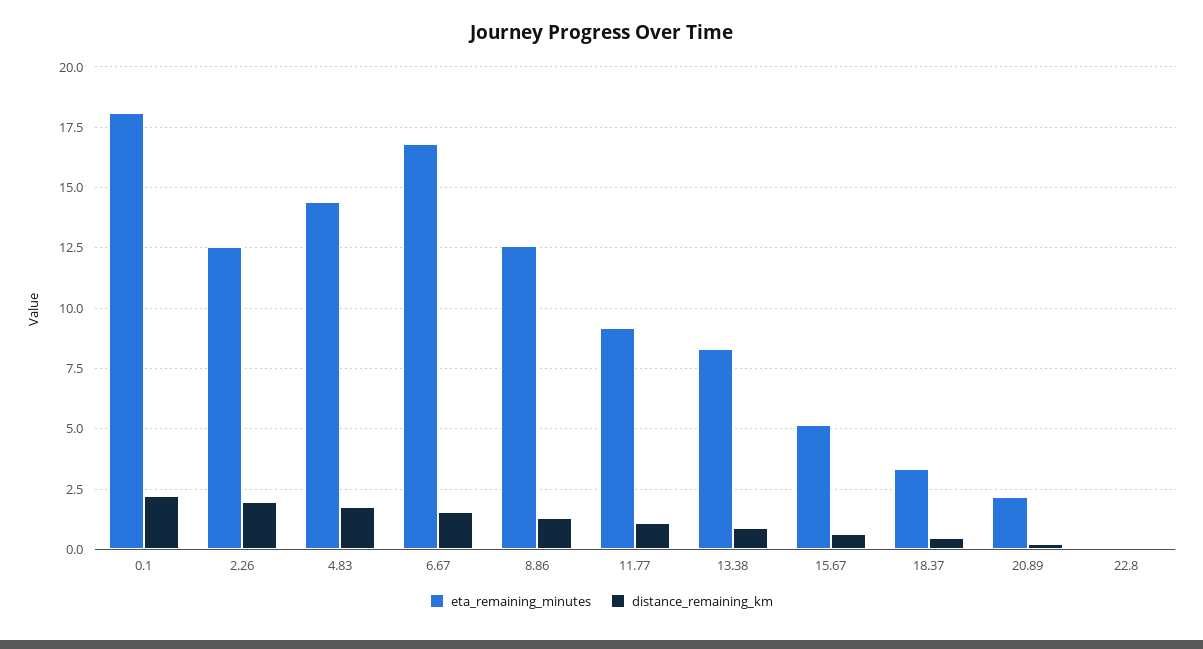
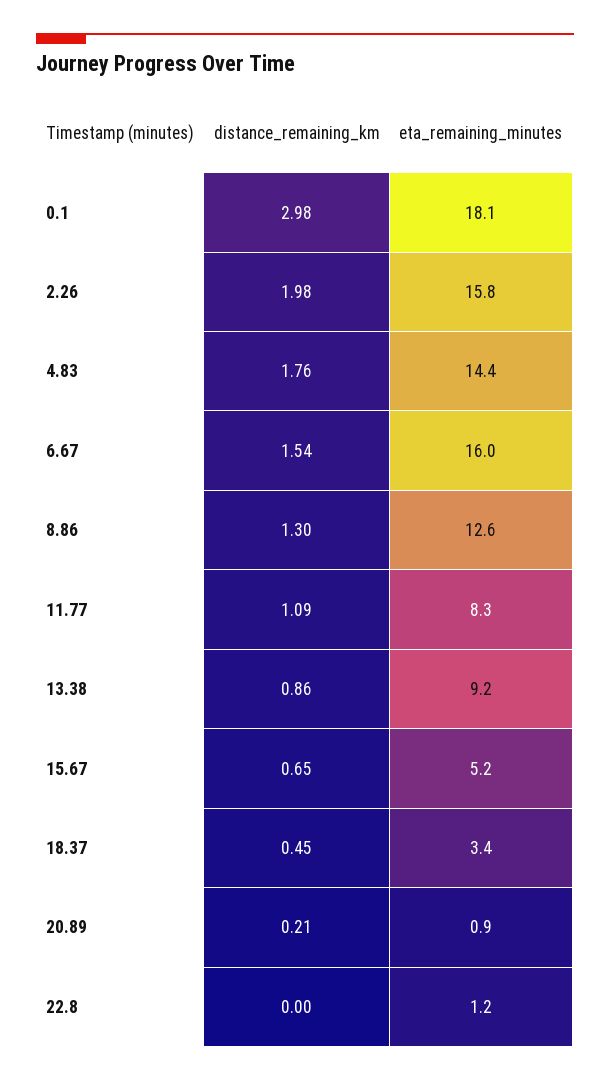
  {
    "eta_remaining_minutes": {
      "0.1": 18.1,
-     "2.26": 12.5,
+     "2.26": 15.8,
      "4.83": 14.4,
-     "6.67": 16.75,
+     "6.67": 16,
      "8.86": 12.6,
-     "11.77": 9.25,
+     "11.77": 8.3,
-     "13.38": 8.25,
+     "13.38": 9.2,
      "15.67": 5.2,
      "18.37": 3.4,
-     "20.89": 2.25,
+     "20.89": 0.9,
-     "22.8": 0
+     "22.8": 1.2
    },
    "distance_remaining_km": {
-     "0.1": 2.25,
+     "0.1": 2.98,
      "2.26": 1.98,
      "4.83": 1.76,
      "6.67": 1.54,
      "8.86": 1.3,
      "11.77": 1.09,
      "13.38": 0.86,
      "15.67": 0.65,
      "18.37": 0.45,
      "20.89": 0.21,
      "22.8": 0
    }
  }

